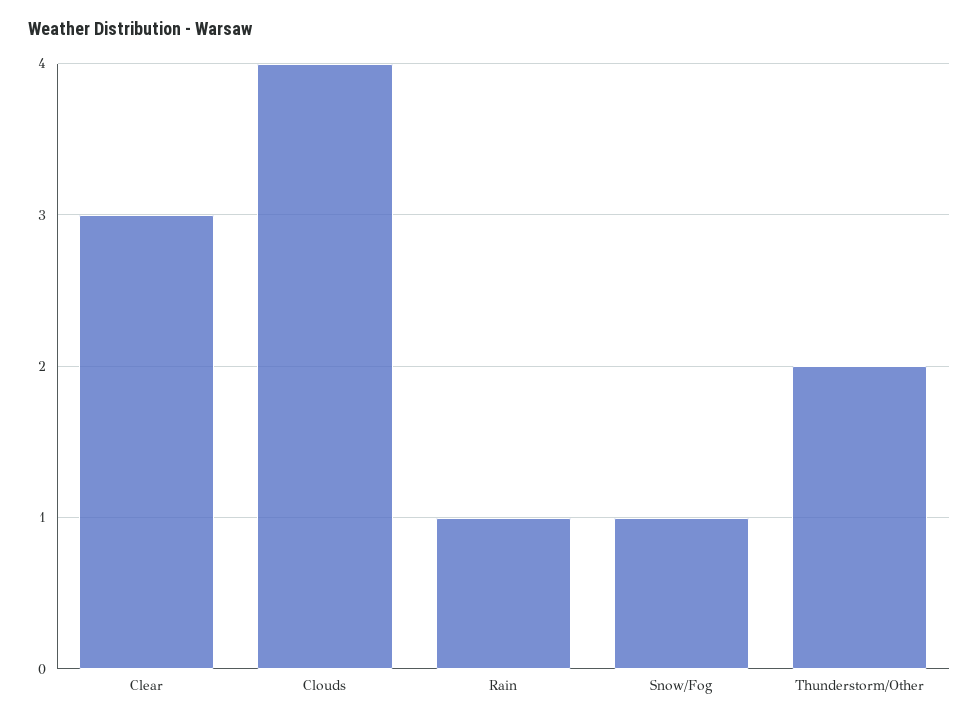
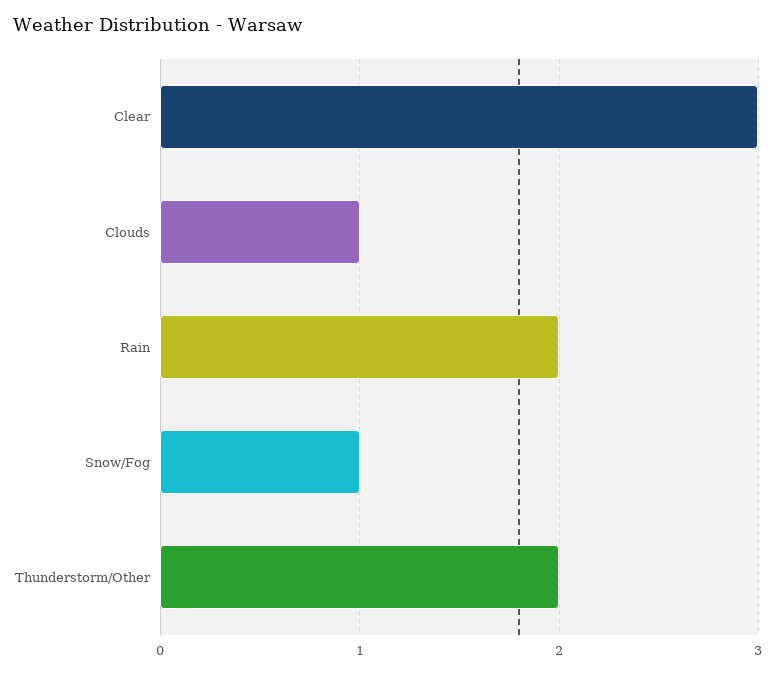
  {
    "Clear": 3,
-   "Clouds": 4,
+   "Clouds": 1,
-   "Rain": 1,
+   "Rain": 2,
    "Snow/Fog": 1,
    "Thunderstorm/Other": 2
  }

